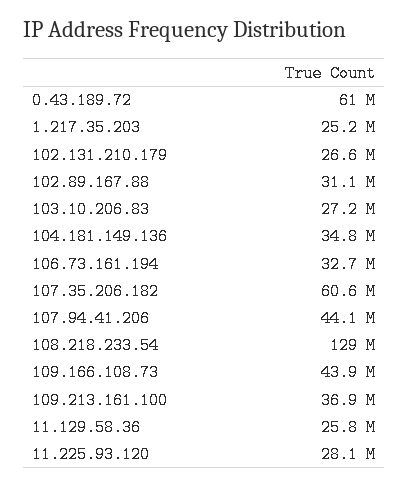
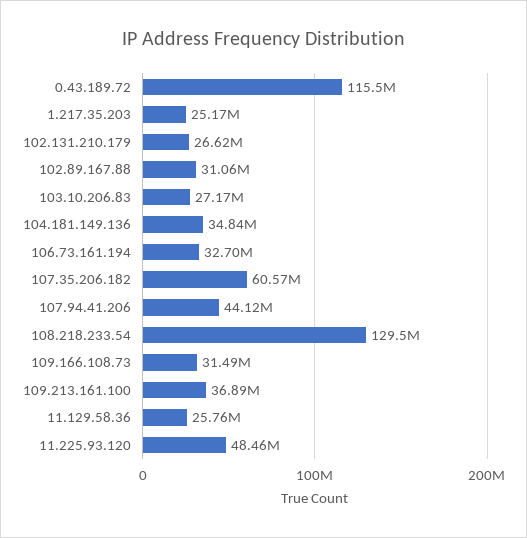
  {
-   "0.43.189.72": 61000000,
+   "0.43.189.72": 115500000,
    "1.217.35.203": 25170000,
    "102.131.210.179": 26620000,
    "102.89.167.88": 31060000,
    "103.10.206.83": 27170000,
    "104.181.149.136": 34840000,
    "106.73.161.194": 32700000,
    "107.35.206.182": 60570000,
    "107.94.41.206": 44120000,
    "108.218.233.54": 129500000,
-   "109.166.108.73": 43900000,
+   "109.166.108.73": 31490000,
    "109.213.161.100": 36890000,
    "11.129.58.36": 25760000,
-   "11.225.93.120": 28100000
+   "11.225.93.120": 48460000
  }

